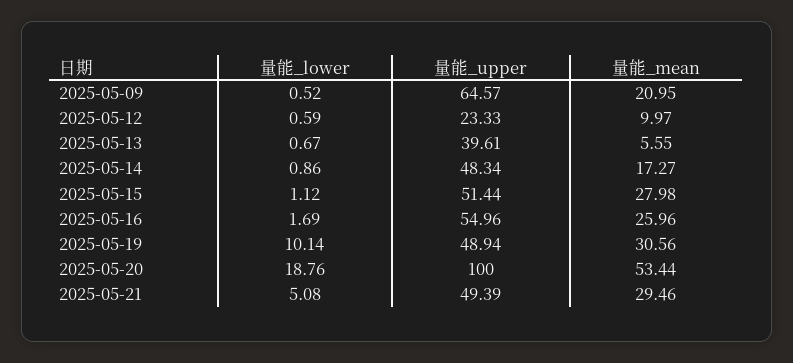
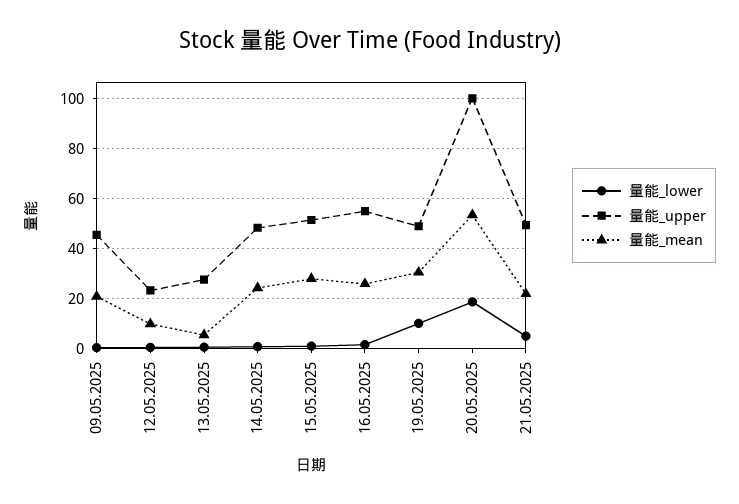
  {
    "量能_lower": {
      "2025-05-09": 0.52,
      "2025-05-12": 0.59,
      "2025-05-13": 0.67,
      "2025-05-14": 0.86,
      "2025-05-15": 1.12,
      "2025-05-16": 1.69,
      "2025-05-19": 10.14,
      "2025-05-20": 18.76,
      "2025-05-21": 5.08
    },
    "量能_upper": {
-     "2025-05-09": 64.57,
+     "2025-05-09": 45,
      "2025-05-12": 23.33,
-     "2025-05-13": 39.61,
+     "2025-05-13": 27.5,
      "2025-05-14": 48.34,
      "2025-05-15": 51.44,
      "2025-05-16": 54.96,
      "2025-05-19": 48.94,
      "2025-05-20": 100,
      "2025-05-21": 49.39
    },
    "量能_mean": {
      "2025-05-09": 20.95,
      "2025-05-12": 9.97,
      "2025-05-13": 5.55,
-     "2025-05-14": 17.27,
+     "2025-05-14": 25,
      "2025-05-15": 27.98,
      "2025-05-16": 25.96,
      "2025-05-19": 30.56,
      "2025-05-20": 53.44,
-     "2025-05-21": 29.46
+     "2025-05-21": 22.5
    }
  }

